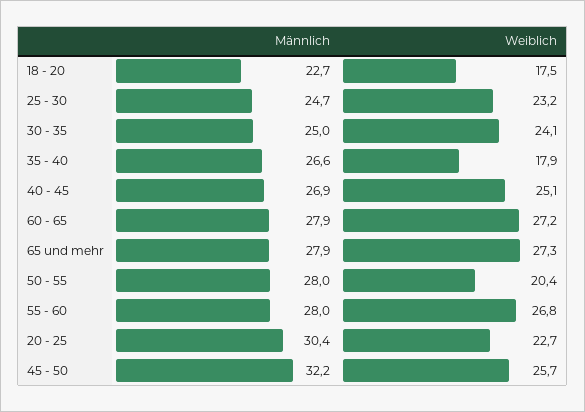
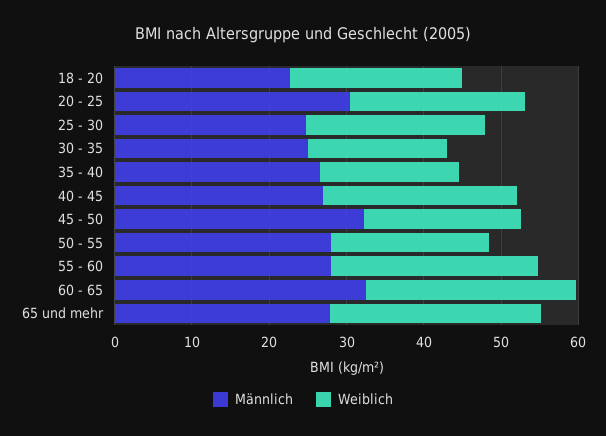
  {
    "Männlich": {
      "18 - 20": 22.7,
      "25 - 30": 24.7,
      "30 - 35": 25,
      "35 - 40": 26.6,
      "40 - 45": 26.9,
-     "60 - 65": 27.9,
+     "60 - 65": 32,
      "65 und mehr": 27.9,
      "50 - 55": 28,
      "55 - 60": 28,
      "20 - 25": 30.4,
      "45 - 50": 32.2
    },
    "Weiblich": {
-     "18 - 20": 17.5,
+     "18 - 20": 22,
      "25 - 30": 23.2,
-     "30 - 35": 24.1,
+     "30 - 35": 18,
      "35 - 40": 17.9,
      "40 - 45": 25.1,
      "60 - 65": 27.2,
      "65 und mehr": 27.3,
      "50 - 55": 20.4,
      "55 - 60": 26.8,
      "20 - 25": 22.7,
-     "45 - 50": 25.7
+     "45 - 50": 20
    }
  }

